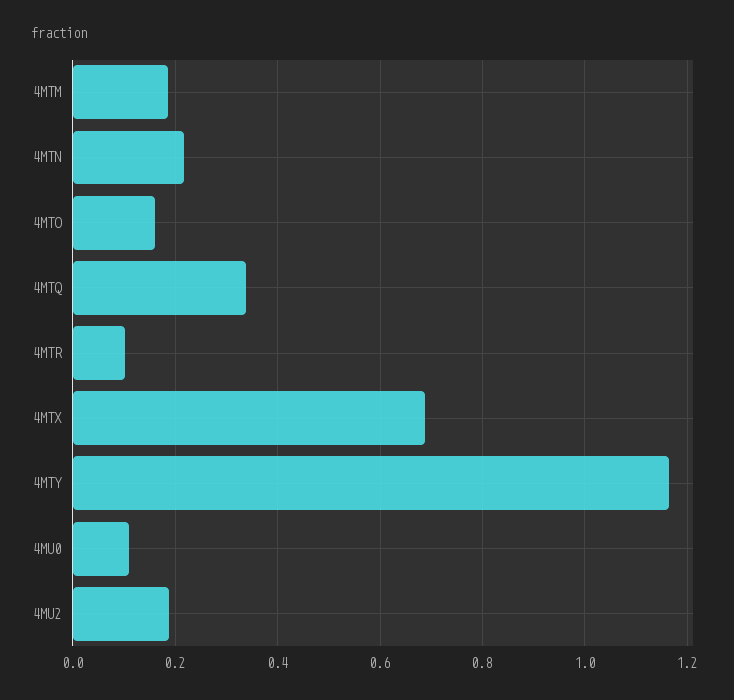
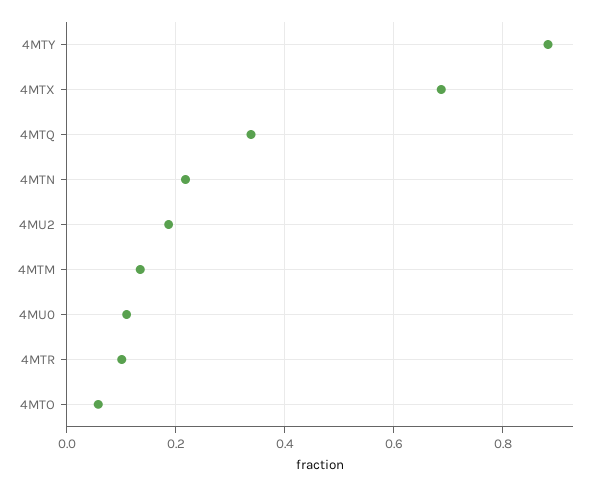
  {
-   "4MTM": 0.18,
+   "4MTM": 0.14,
    "4MTN": 0.22,
-   "4MTO": 0.16,
+   "4MTO": 0.06,
    "4MTQ": 0.34,
    "4MTR": 0.1,
    "4MTX": 0.68,
-   "4MTY": 1.16,
+   "4MTY": 0.88,
    "4MU0": 0.12,
    "4MU2": 0.18
  }

